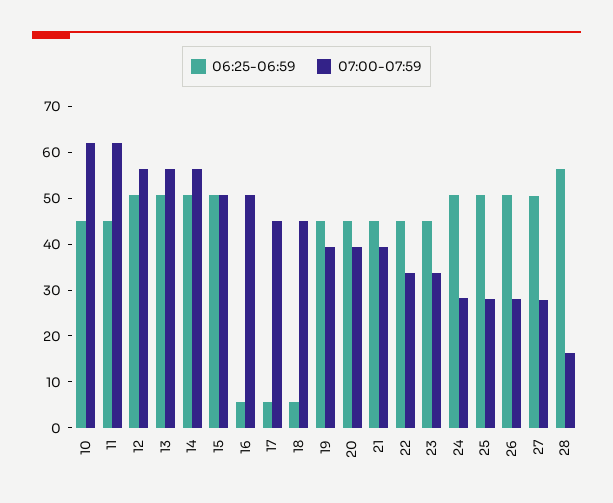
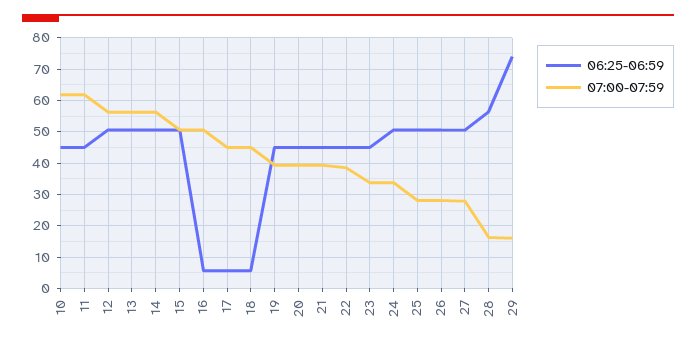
  {
    "06:25-06:59": {
      "10": 46,
      "11": 46,
      "12": 50,
      "13": 50,
      "14": 50,
      "15": 50,
      "16": 6,
      "17": 6,
      "18": 6,
      "19": 46,
      "20": 46,
      "21": 46,
      "22": 46,
      "23": 46,
      "24": 50,
      "25": 50,
      "26": 50,
      "27": 50,
-     "28": 56
+     "28": 56,
+     "29": 74
    },
    "07:00-07:59": {
      "10": 62,
      "11": 62,
      "12": 56,
      "13": 56,
      "14": 56,
      "15": 50,
      "16": 50,
      "17": 46,
      "18": 46,
      "19": 40,
      "20": 40,
      "21": 40,
-     "22": 34,
+     "22": 38,
      "23": 34,
-     "24": 28,
+     "24": 34,
      "25": 28,
      "26": 28,
      "27": 28,
-     "28": 16
+     "28": 16,
+     "29": 16
    }
  }

